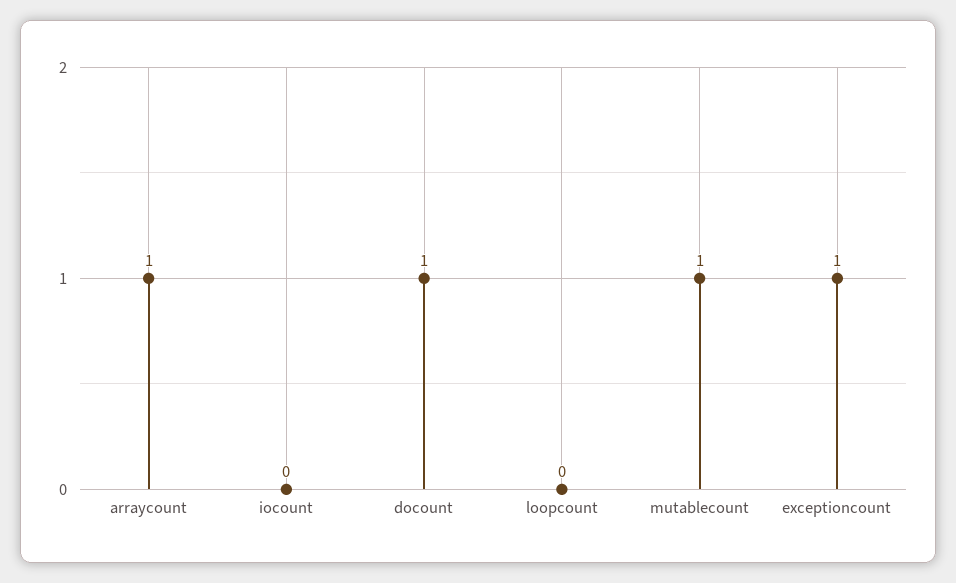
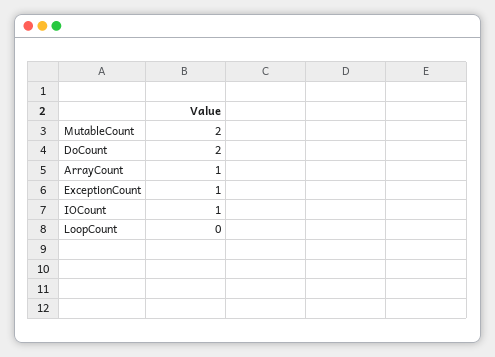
  {
    "arraycount": 1,
-   "iocount": 0,
+   "iocount": 1,
-   "docount": 1,
+   "docount": 2,
    "loopcount": 0,
-   "mutablecount": 1,
+   "mutablecount": 2,
    "exceptioncount": 1
  }

